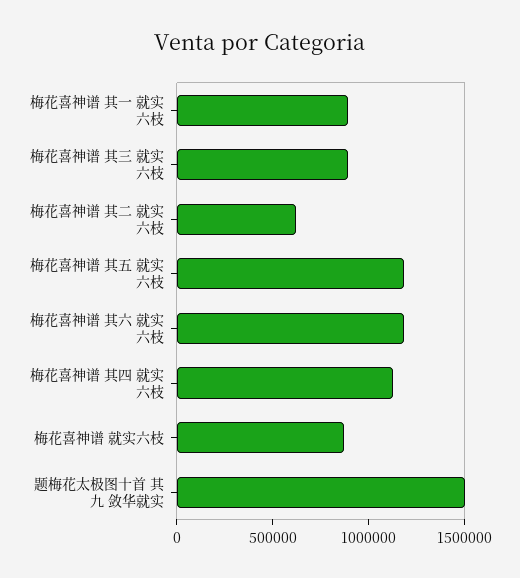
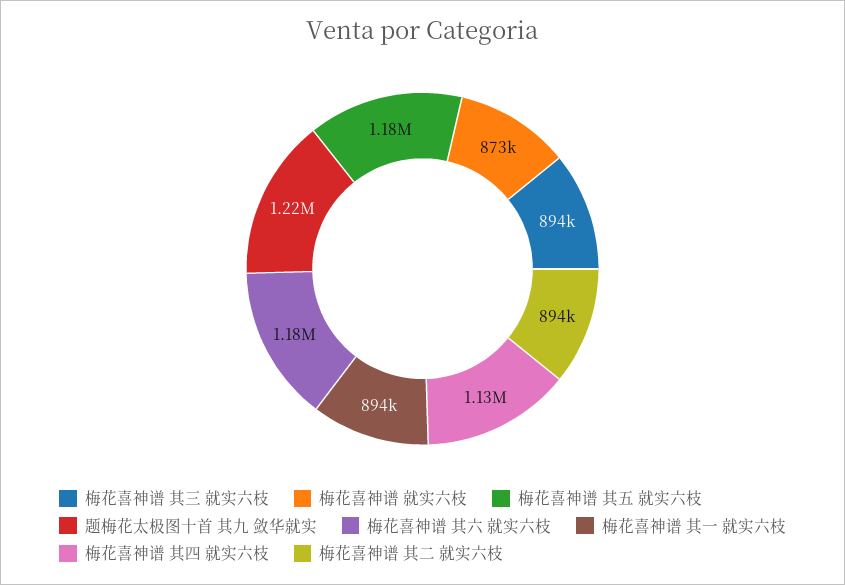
  {
    "梅花喜神谱 其一 就实六枝": 894000,
    "梅花喜神谱 其三 就实六枝": 894000,
-   "梅花喜神谱 其二 就实六枝": 600000,
+   "梅花喜神谱 其二 就实六枝": 894000,
    "梅花喜神谱 其五 就实六枝": 1180000,
    "梅花喜神谱 其六 就实六枝": 1180000,
    "梅花喜神谱 其四 就实六枝": 1130000,
    "梅花喜神谱 就实六枝": 873000,
-   "题梅花太极图十首 其九 敛华就实": 1500000
+   "题梅花太极图十首 其九 敛华就实": 1220000
  }

